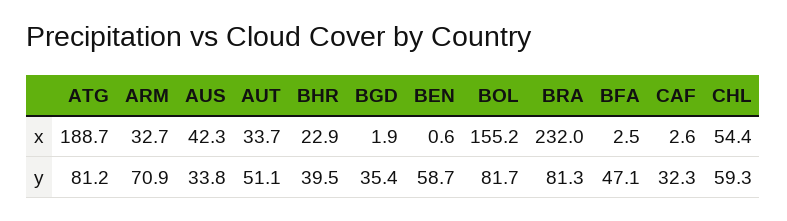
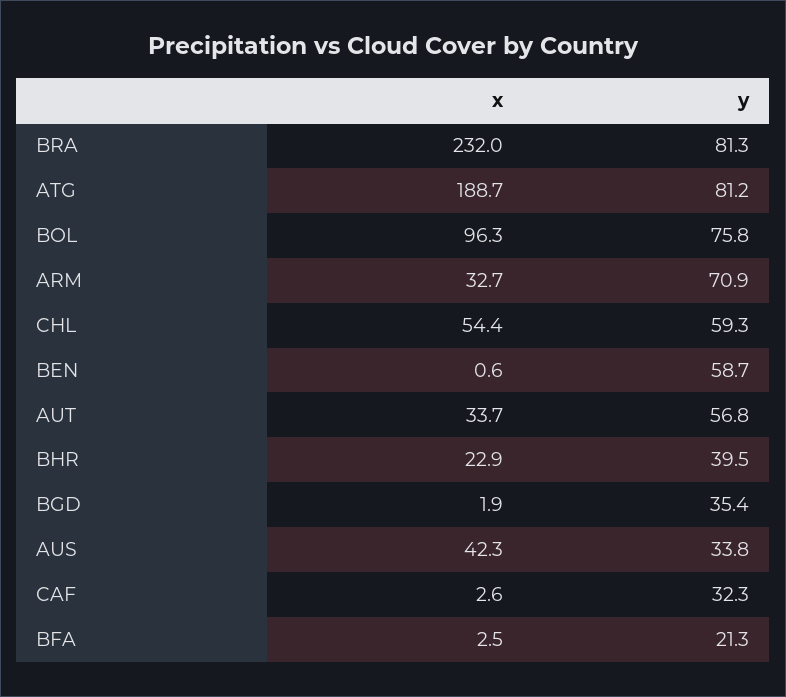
  {
    "ATG": {
      "x": 188.7,
      "y": 81.2
    },
    "ARM": {
      "x": 32.7,
      "y": 70.9
    },
    "AUS": {
      "x": 42.3,
      "y": 33.8
    },
    "AUT": {
      "x": 33.7,
-     "y": 51.1
+     "y": 56.8
    },
    "BHR": {
      "x": 22.9,
      "y": 39.5
    },
    "BGD": {
      "x": 1.9,
      "y": 35.4
    },
    "BEN": {
      "x": 0.6,
      "y": 58.7
    },
    "BOL": {
-     "x": 155.2,
+     "x": 96.3,
-     "y": 81.7
+     "y": 75.8
    },
    "BRA": {
      "x": 232,
      "y": 81.3
    },
    "BFA": {
      "x": 2.5,
-     "y": 47.1
+     "y": 21.3
    },
    "CAF": {
      "x": 2.6,
      "y": 32.3
    },
    "CHL": {
      "x": 54.4,
      "y": 59.3
    }
  }

